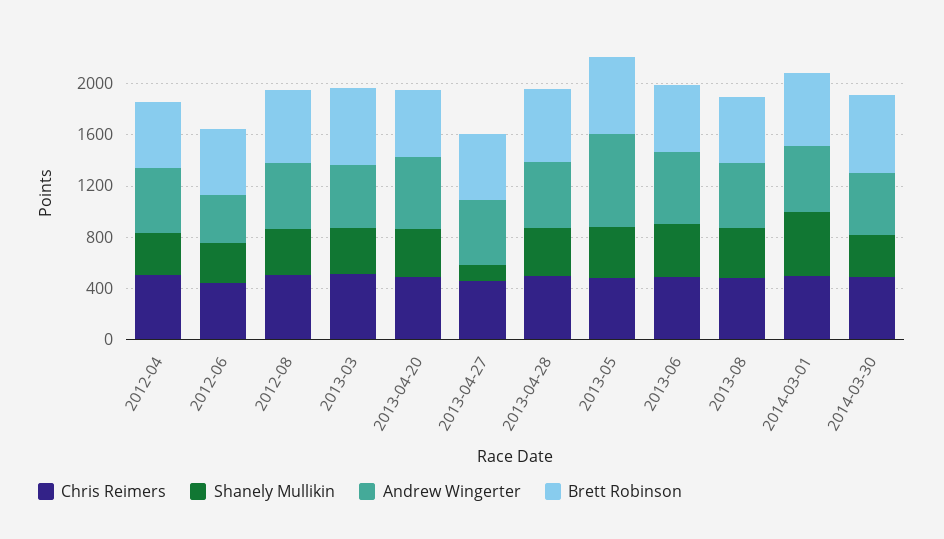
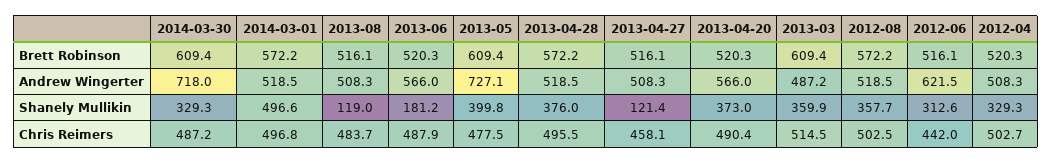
  {
    "Chris Reimers": {
      "2012-04": 502.7,
      "2012-06": 442,
      "2012-08": 502.5,
      "2013-03": 514.5,
      "2013-04-20": 490.4,
      "2013-04-27": 458.1,
      "2013-04-28": 495.5,
      "2013-05": 477.5,
      "2013-06": 487.9,
      "2013-08": 483.7,
      "2014-03-01": 496.8,
      "2014-03-30": 487.2
    },
    "Shanely Mullikin": {
      "2012-04": 329.3,
      "2012-06": 312.6,
      "2012-08": 357.7,
      "2013-03": 359.9,
      "2013-04-20": 373,
      "2013-04-27": 121.4,
      "2013-04-28": 376,
      "2013-05": 399.8,
-     "2013-06": 400,
+     "2013-06": 181.2,
-     "2013-08": 400,
+     "2013-08": 119,
      "2014-03-01": 496.6,
      "2014-03-30": 329.3
    },
    "Andrew Wingerter": {
      "2012-04": 508.3,
-     "2012-06": 400,
+     "2012-06": 621.5,
      "2012-08": 518.5,
      "2013-03": 487.2,
      "2013-04-20": 566,
      "2013-04-27": 508.3,
      "2013-04-28": 518.5,
      "2013-05": 727.1,
      "2013-06": 566,
      "2013-08": 508.3,
      "2014-03-01": 518.5,
-     "2014-03-30": 500
+     "2014-03-30": 718
    },
    "Brett Robinson": {
      "2012-04": 520.3,
      "2012-06": 516.1,
      "2012-08": 572.2,
      "2013-03": 609.4,
      "2013-04-20": 520.3,
      "2013-04-27": 516.1,
      "2013-04-28": 572.2,
      "2013-05": 609.4,
      "2013-06": 520.3,
      "2013-08": 516.1,
      "2014-03-01": 572.2,
      "2014-03-30": 609.4
    }
  }

